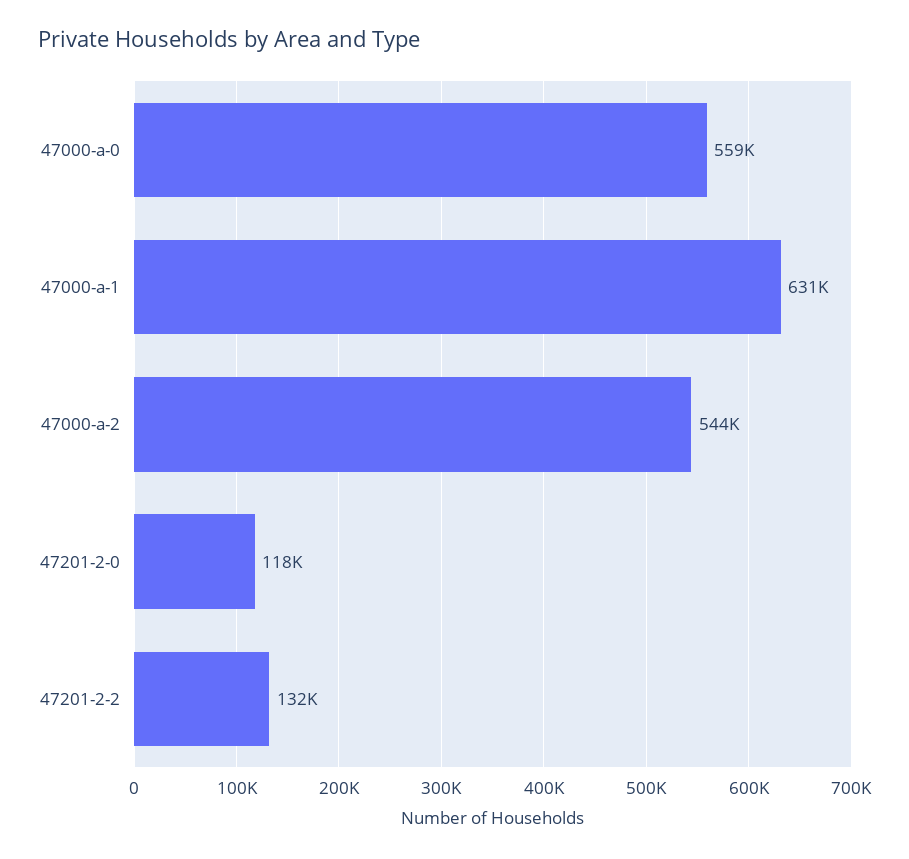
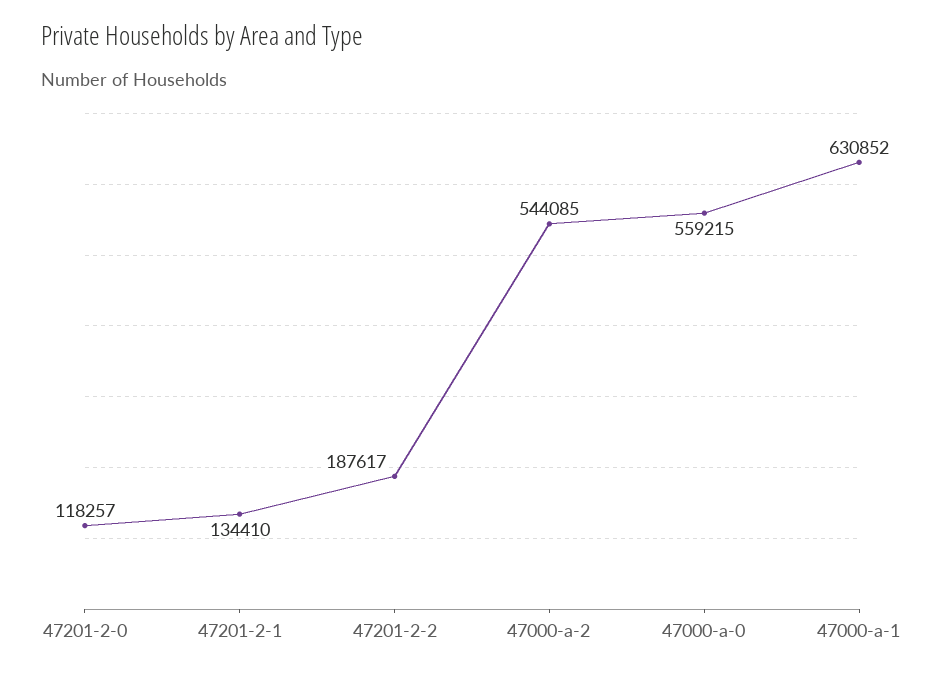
  {
    "47000-a-0": 559215,
    "47000-a-1": 630852,
    "47000-a-2": 544085,
    "47201-2-0": 118257,
-   "47201-2-2": 132000
+   "47201-2-2": 187617,
+   "47201-2-1": 134410
  }

